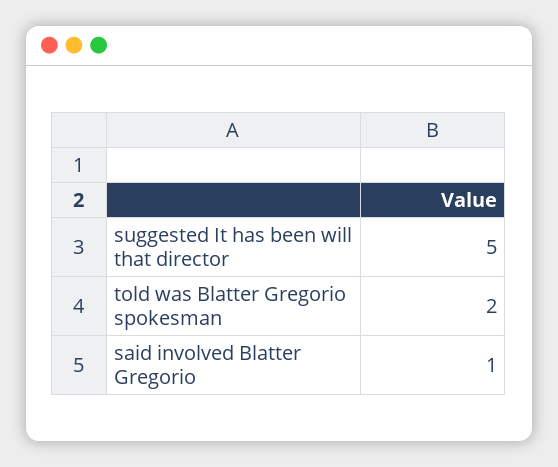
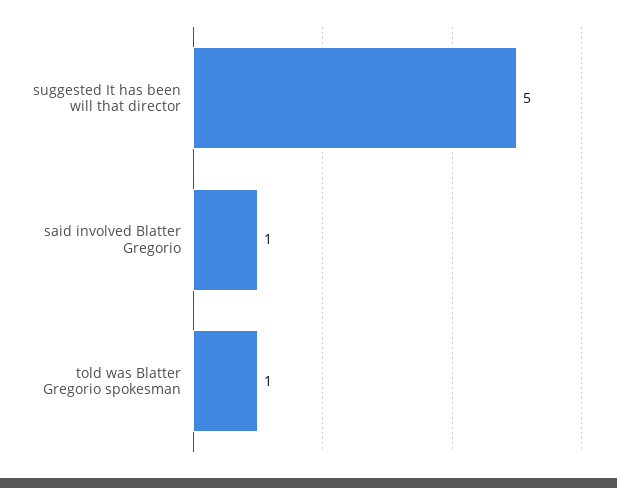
  {
    "suggested It has been will that director": 5,
-   "told was Blatter Gregorio spokesman": 2,
+   "told was Blatter Gregorio spokesman": 1,
    "said involved Blatter Gregorio": 1
  }

